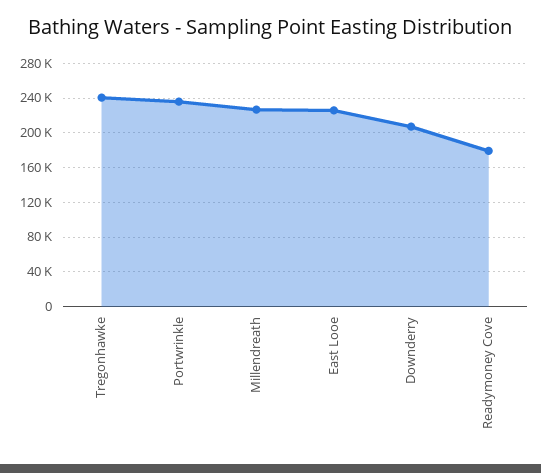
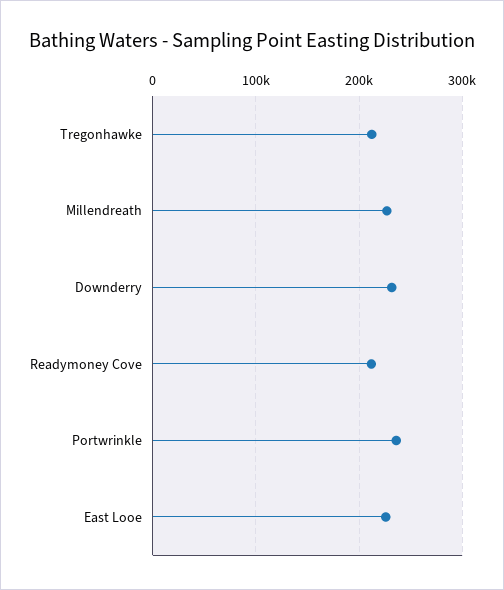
  {
-   "Tregonhawke": 240000,
+   "Tregonhawke": 210000,
    "Portwrinkle": 240000,
    "Millendreath": 230000,
    "East Looe": 230000,
-   "Downderry": 210000,
+   "Downderry": 230000,
-   "Readymoney Cove": 180000
+   "Readymoney Cove": 210000
  }

